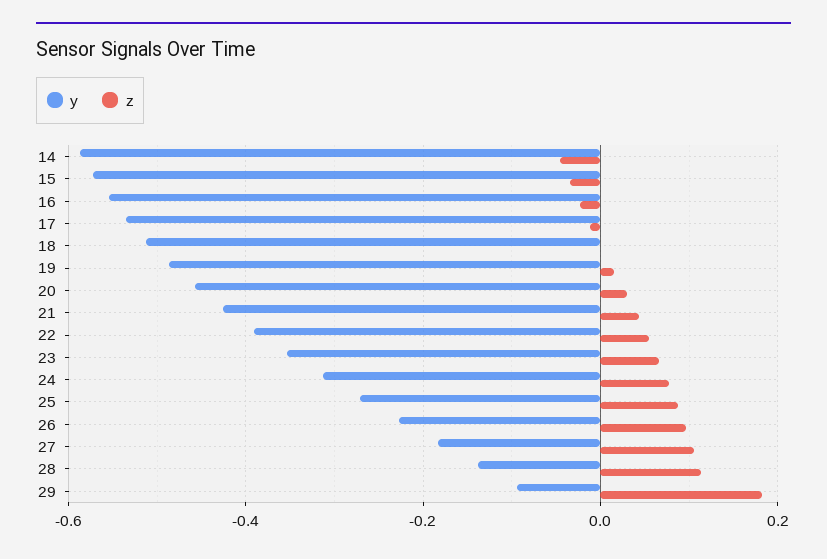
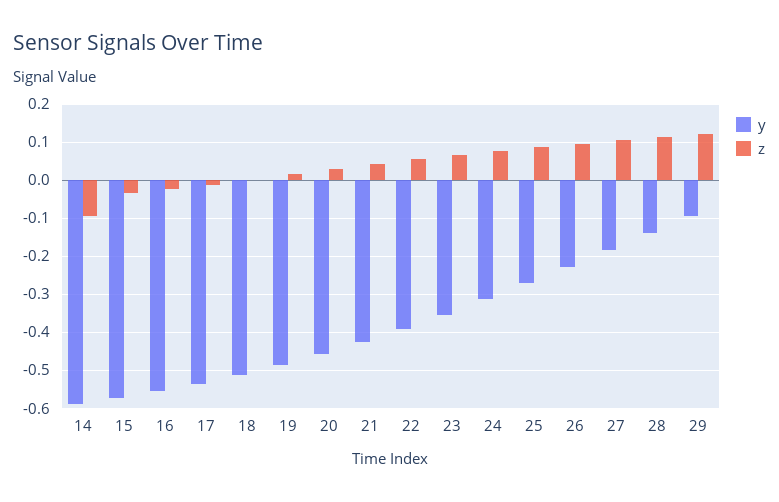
  {
    "y": {
      "14": -0.58,
      "15": -0.58,
      "16": -0.56,
      "17": -0.54,
      "18": -0.52,
      "19": -0.48,
      "20": -0.46,
      "21": -0.42,
      "22": -0.4,
      "23": -0.36,
      "24": -0.32,
      "25": -0.28,
      "26": -0.22,
      "27": -0.18,
      "28": -0.14,
      "29": -0.1
    },
    "z": {
-     "14": -0.04,
+     "14": -0.1,
      "15": -0.04,
      "16": -0.02,
      "17": -0.02,
      "18": 0,
      "19": 0.02,
      "20": 0.04,
      "21": 0.04,
      "22": 0.06,
      "23": 0.06,
      "24": 0.08,
      "25": 0.08,
      "26": 0.1,
      "27": 0.1,
      "28": 0.12,
-     "29": 0.18
+     "29": 0.12
    }
  }

